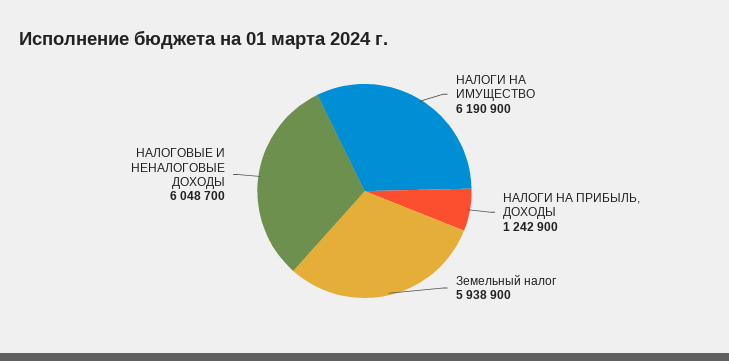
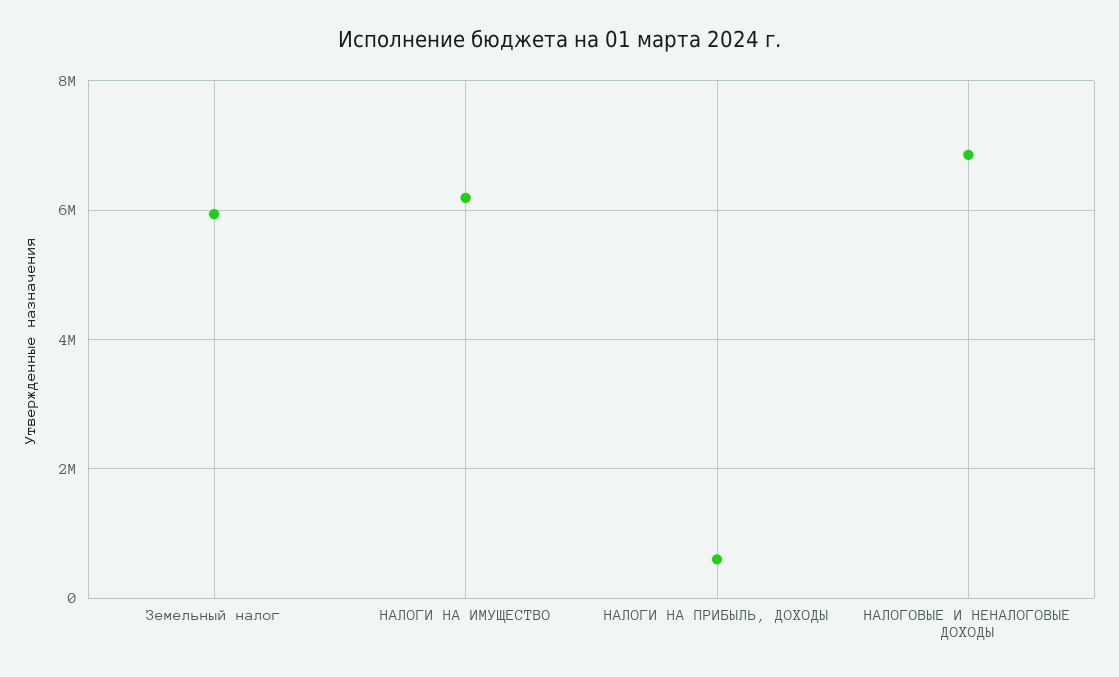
  {
    "НАЛОГИ НА ИМУЩЕСТВО": 6190900,
-   "НАЛОГИ НА ПРИБЫЛЬ, ДОХОДЫ": 1242900,
+   "НАЛОГИ НА ПРИБЫЛЬ, ДОХОДЫ": 600000,
    "Земельный налог": 5938900,
-   "НАЛОГОВЫЕ И НЕНАЛОГОВЫЕ ДОХОДЫ": 6048700
+   "НАЛОГОВЫЕ И НЕНАЛОГОВЫЕ ДОХОДЫ": 6800000
  }

